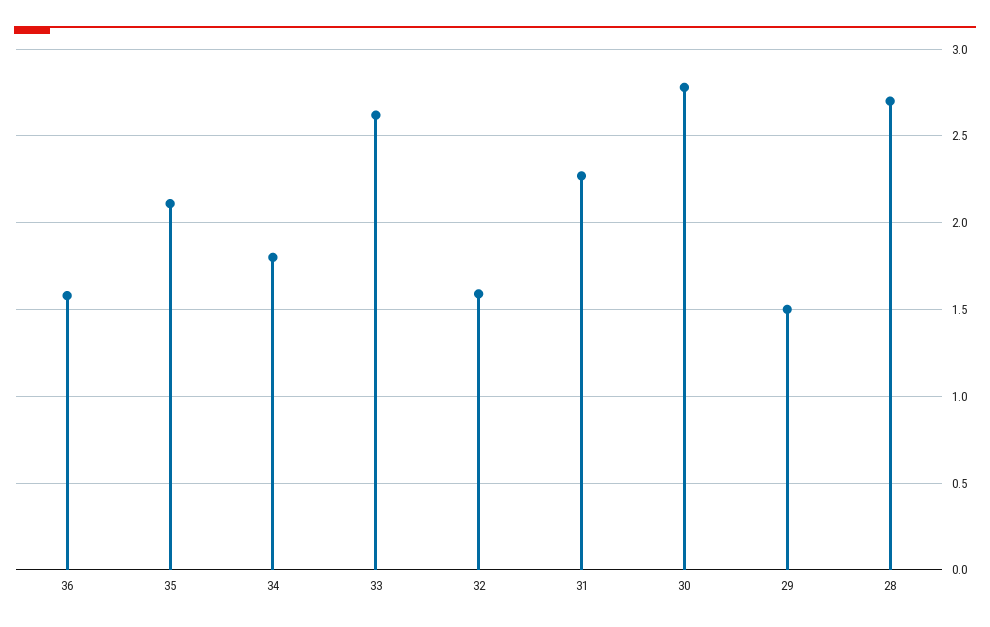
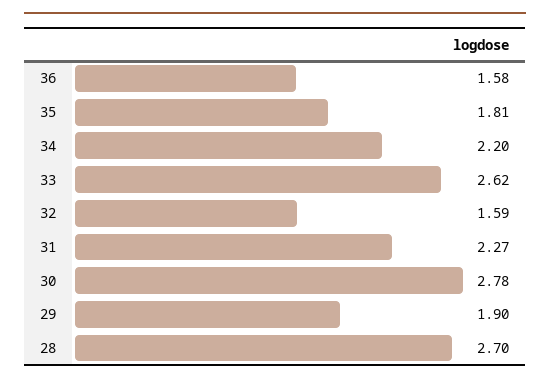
  {
    "36": 1.58,
-   "35": 2.1,
+   "35": 1.81,
-   "34": 1.8,
+   "34": 2.2,
    "33": 2.62,
    "32": 1.59,
    "31": 2.27,
    "30": 2.78,
-   "29": 1.5,
+   "29": 1.9,
    "28": 2.7
  }

